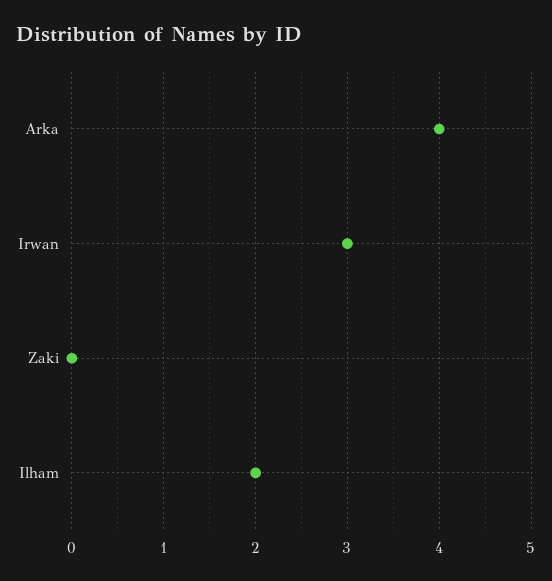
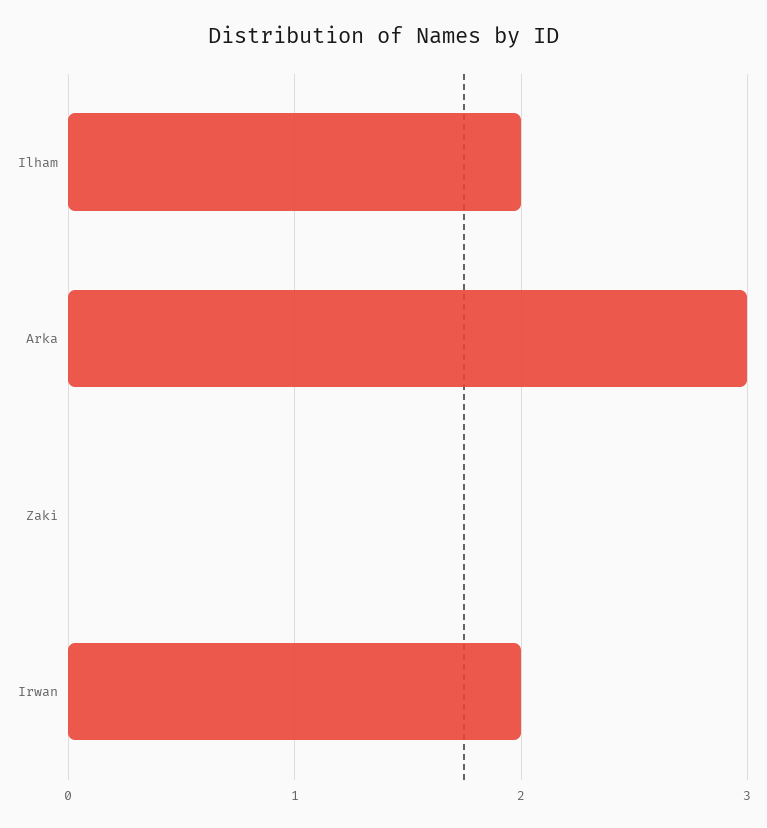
  {
-   "Arka": 4,
+   "Arka": 3,
-   "Irwan": 3,
+   "Irwan": 2,
    "Zaki": 0,
    "Ilham": 2
  }

